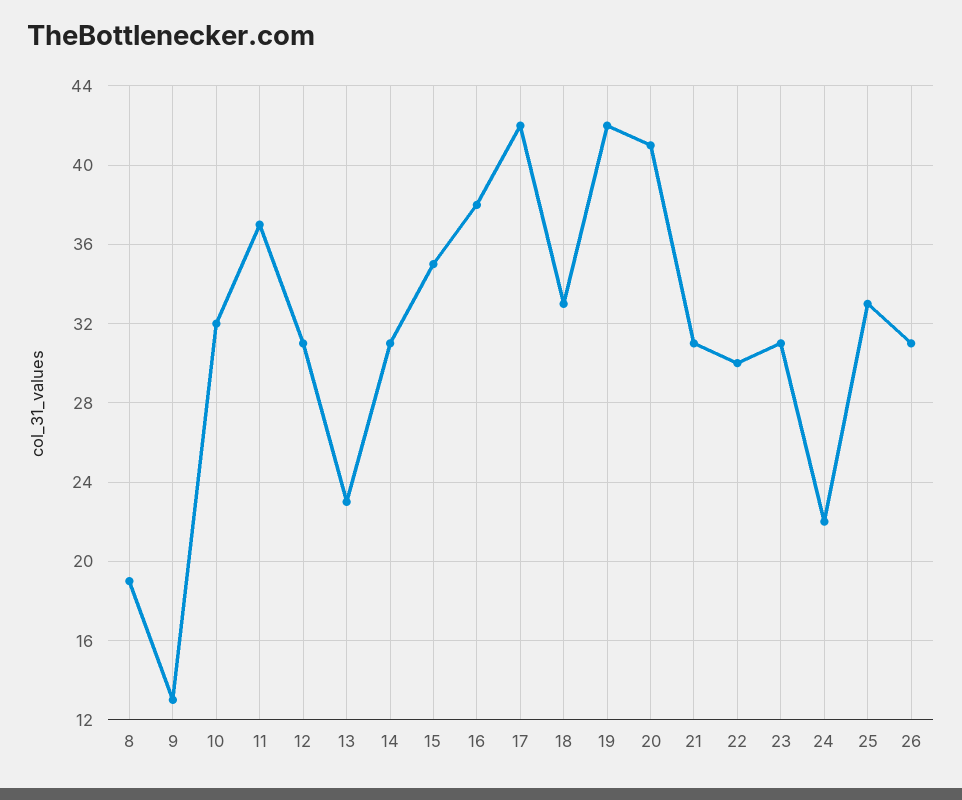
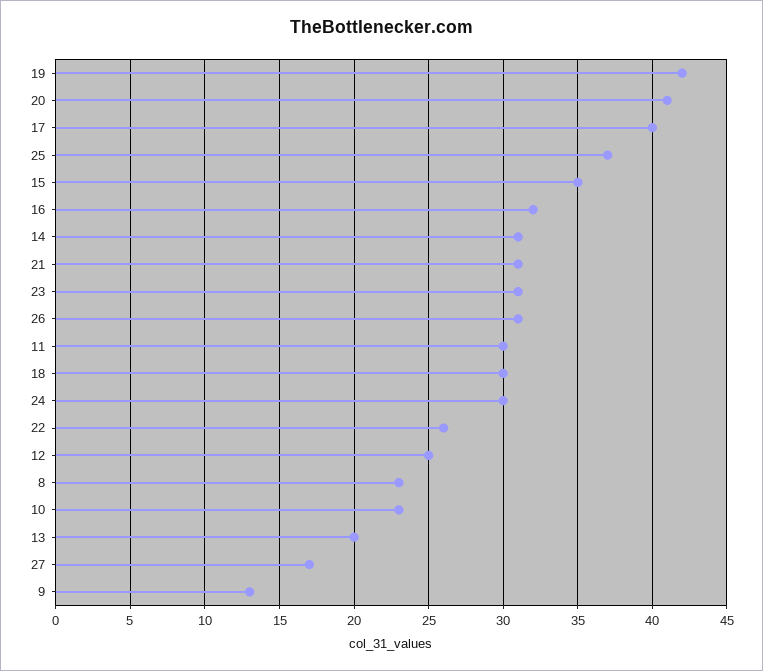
  {
-   "8": 19,
+   "8": 23,
    "9": 13,
-   "10": 32,
+   "10": 23,
-   "11": 37,
+   "11": 30,
-   "12": 31,
+   "12": 25,
-   "13": 23,
+   "13": 20,
    "14": 31,
    "15": 35,
-   "16": 38,
+   "16": 32,
-   "17": 42,
+   "17": 40,
-   "18": 33,
+   "18": 30,
    "19": 42,
    "20": 41,
    "21": 31,
-   "22": 30,
+   "22": 26,
    "23": 31,
-   "24": 22,
+   "24": 30,
-   "25": 33,
+   "25": 37,
-   "26": 31
+   "26": 31,
+   "27": 17
  }

